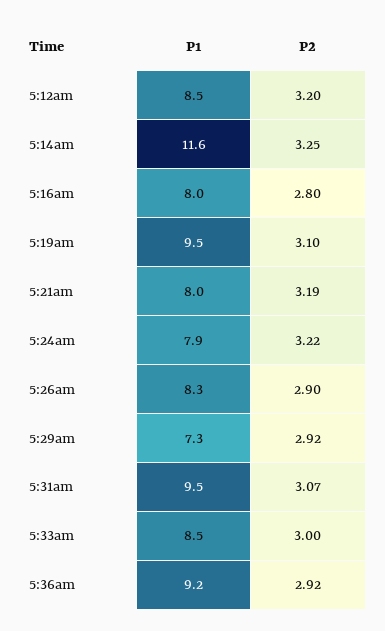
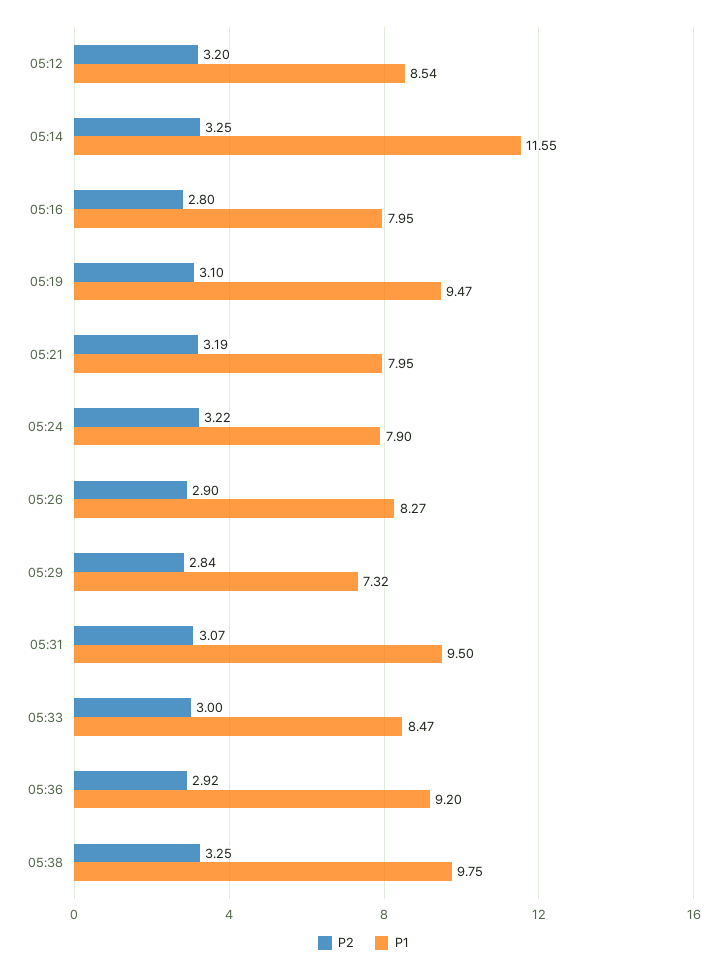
  {
    "P1": {
      "5:12am": 8.54,
      "5:14am": 11.55,
      "5:16am": 7.95,
      "5:19am": 9.47,
      "5:21am": 7.95,
      "5:24am": 7.9,
      "5:26am": 8.27,
      "5:29am": 7.32,
      "5:31am": 9.5,
      "5:33am": 8.47,
-     "5:36am": 9.2
+     "5:36am": 9.2,
+     "05:38": 9.75
    },
    "P2": {
      "5:12am": 3.2,
      "5:14am": 3.25,
      "5:16am": 2.8,
      "5:19am": 3.1,
      "5:21am": 3.19,
      "5:24am": 3.22,
      "5:26am": 2.9,
-     "5:29am": 2.92,
+     "5:29am": 2.84,
      "5:31am": 3.07,
      "5:33am": 3,
-     "5:36am": 2.92
+     "5:36am": 2.92,
+     "05:38": 3.25
    }
  }

